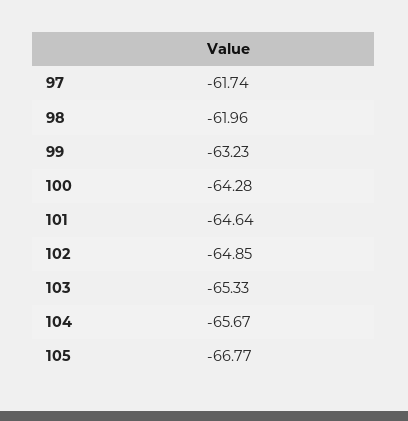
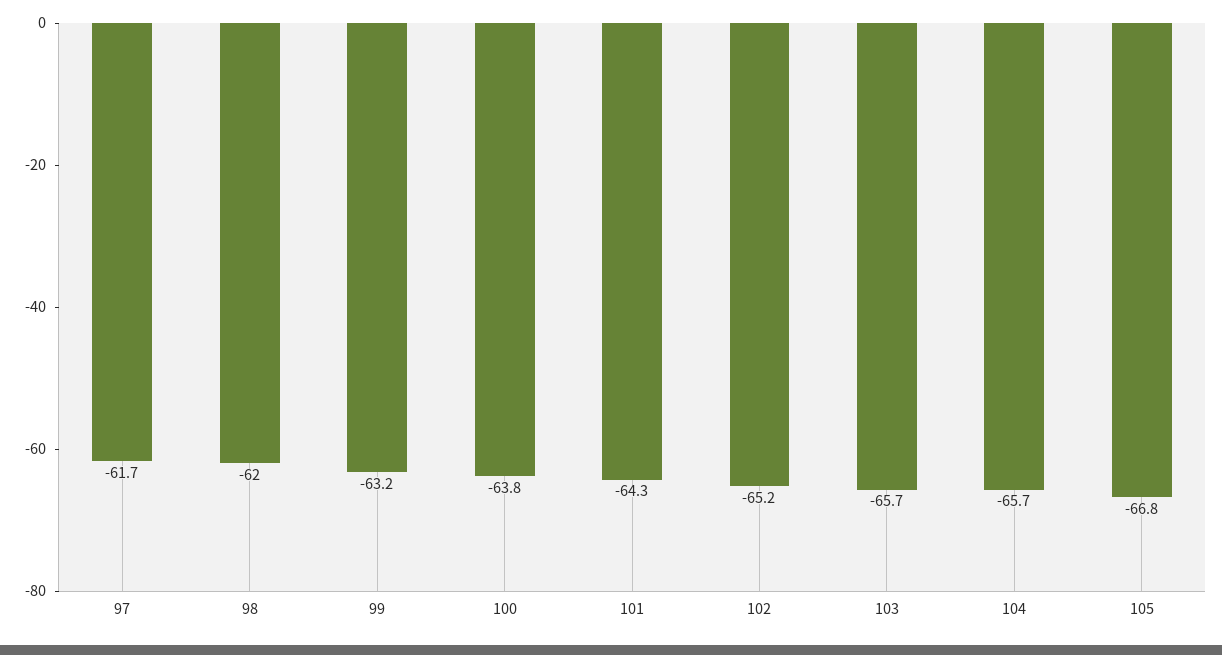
  {
    "97": -61.74,
    "98": -61.96,
    "99": -63.23,
-   "100": -64.28,
+   "100": -63.8,
-   "101": -64.64,
+   "101": -64.3,
-   "102": -64.85,
+   "102": -65.2,
-   "103": -65.33,
+   "103": -65.7,
    "104": -65.67,
    "105": -66.77
  }

